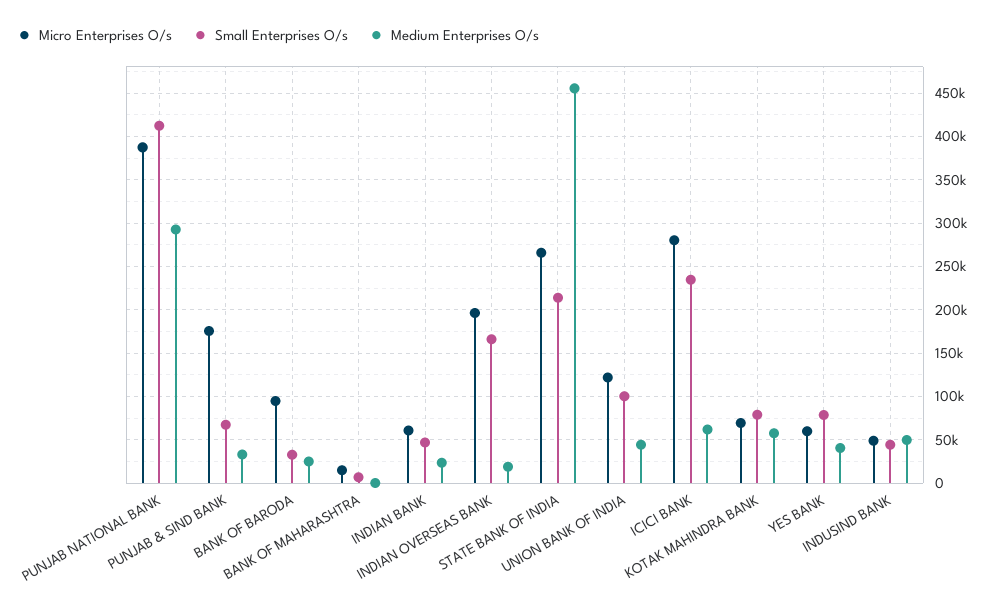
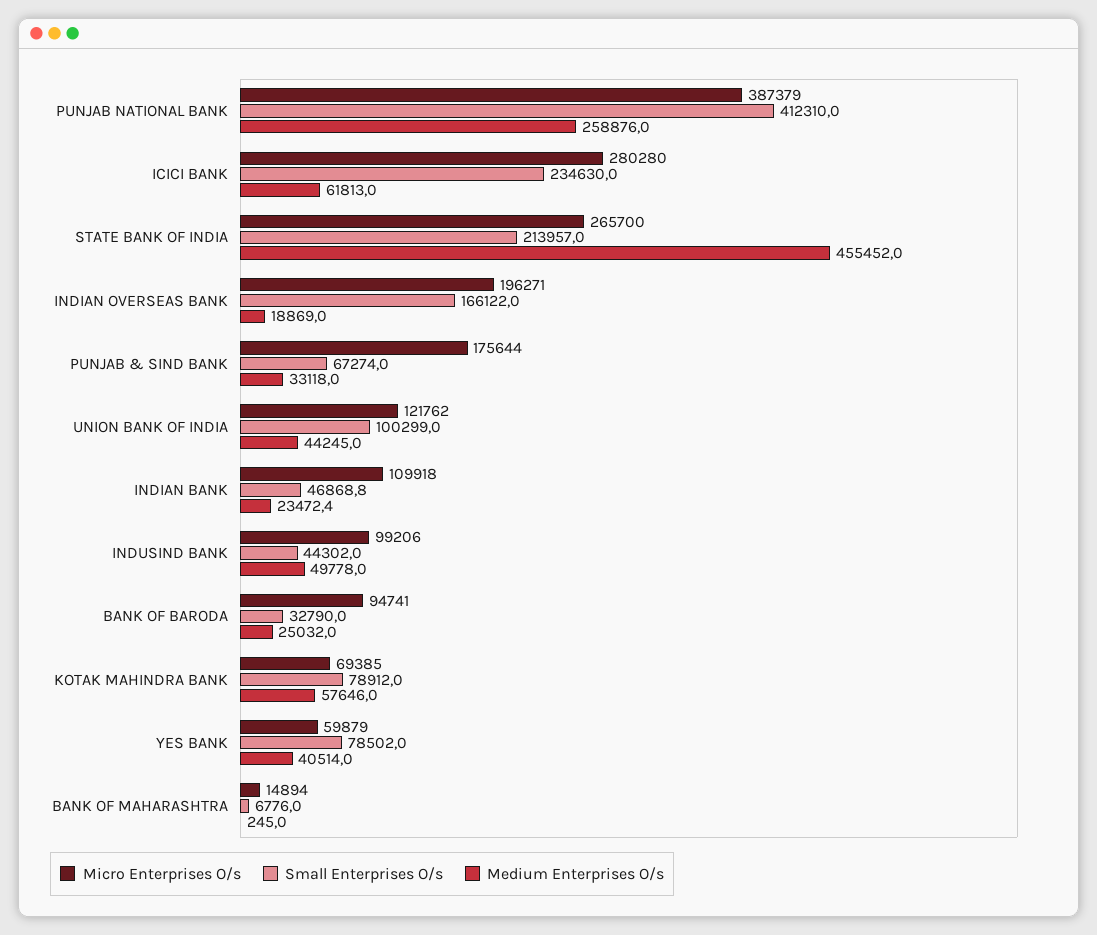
  {
    "Micro Enterprises O/s": {
      "PUNJAB NATIONAL BANK": 387379,
      "PUNJAB & SIND BANK": 175644,
      "BANK OF BARODA": 94741,
      "BANK OF MAHARASHTRA": 14894,
-     "INDIAN BANK": 60000,
+     "INDIAN BANK": 109918,
      "INDIAN OVERSEAS BANK": 196271,
      "STATE BANK OF INDIA": 265700,
      "UNION BANK OF INDIA": 121762,
      "ICICI BANK": 280280,
      "KOTAK MAHINDRA BANK": 69385,
      "YES BANK": 59879,
-     "INDUSIND BANK": 50000
+     "INDUSIND BANK": 99206
    },
    "Small Enterprises O/s": {
      "PUNJAB NATIONAL BANK": 412310,
      "PUNJAB & SIND BANK": 67274,
      "BANK OF BARODA": 32790,
      "BANK OF MAHARASHTRA": 6776,
      "INDIAN BANK": 46868.8,
      "INDIAN OVERSEAS BANK": 166122,
      "STATE BANK OF INDIA": 213957,
      "UNION BANK OF INDIA": 100299,
      "ICICI BANK": 234630,
      "KOTAK MAHINDRA BANK": 78912,
      "YES BANK": 78502,
      "INDUSIND BANK": 44302
    },
    "Medium Enterprises O/s": {
-     "PUNJAB NATIONAL BANK": 290000,
+     "PUNJAB NATIONAL BANK": 258876,
      "PUNJAB & SIND BANK": 33118,
      "BANK OF BARODA": 25032,
      "BANK OF MAHARASHTRA": 245,
      "INDIAN BANK": 23472.4,
      "INDIAN OVERSEAS BANK": 18869,
      "STATE BANK OF INDIA": 455452,
      "UNION BANK OF INDIA": 44245,
      "ICICI BANK": 61813,
      "KOTAK MAHINDRA BANK": 57646,
      "YES BANK": 40514,
      "INDUSIND BANK": 49778
    }
  }

